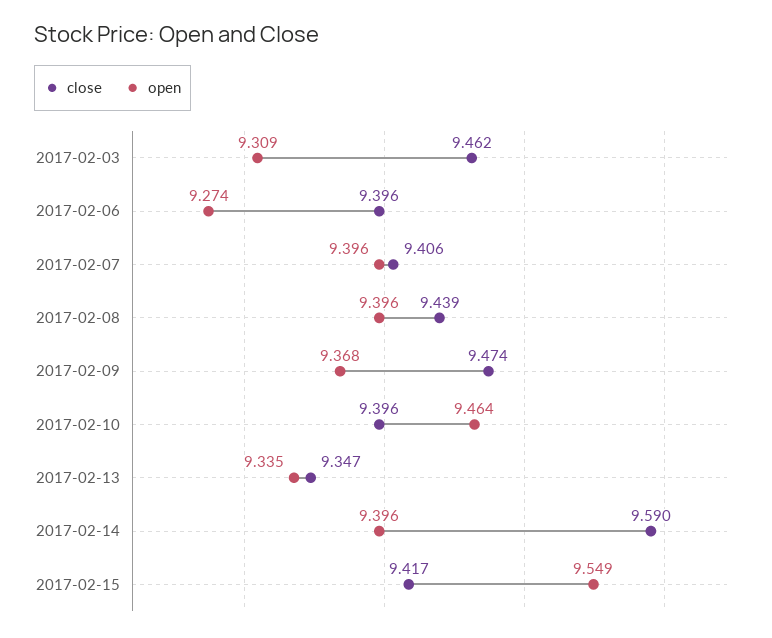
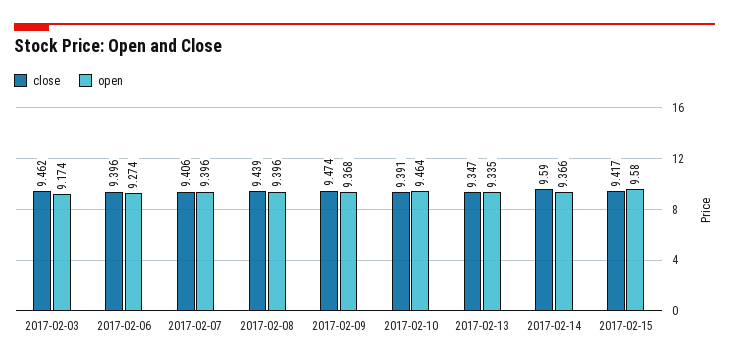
  {
    "close": {
      "2017-02-03": 9.462,
      "2017-02-06": 9.396,
      "2017-02-07": 9.406,
      "2017-02-08": 9.439,
      "2017-02-09": 9.474,
-     "2017-02-10": 9.396,
+     "2017-02-10": 9.391,
      "2017-02-13": 9.347,
      "2017-02-14": 9.59,
      "2017-02-15": 9.417
    },
    "open": {
-     "2017-02-03": 9.309,
+     "2017-02-03": 9.174,
      "2017-02-06": 9.274,
      "2017-02-07": 9.396,
      "2017-02-08": 9.396,
      "2017-02-09": 9.368,
      "2017-02-10": 9.464,
      "2017-02-13": 9.335,
-     "2017-02-14": 9.396,
+     "2017-02-14": 9.366,
-     "2017-02-15": 9.549
+     "2017-02-15": 9.58
    }
  }

